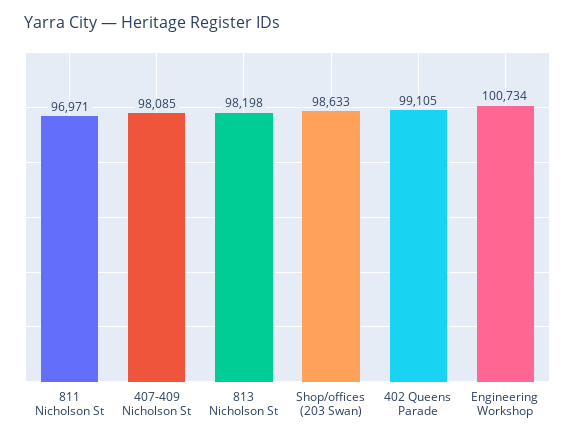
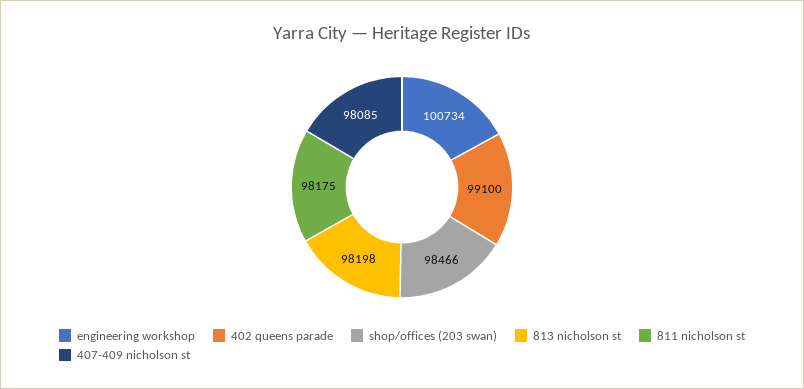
  {
-   "811 Nicholson St": 96971,
+   "811 Nicholson St": 98175,
    "407-409 Nicholson St": 98085,
    "813 Nicholson St": 98198,
-   "Shop/offices (203 Swan)": 98633,
+   "Shop/offices (203 Swan)": 98466,
-   "402 Queens Parade": 99105,
+   "402 Queens Parade": 99100,
    "Engineering Workshop": 100734
  }

